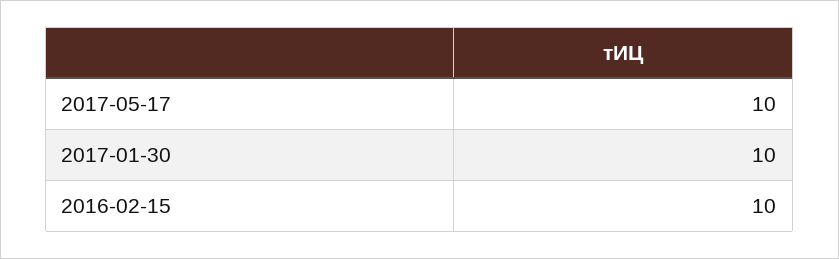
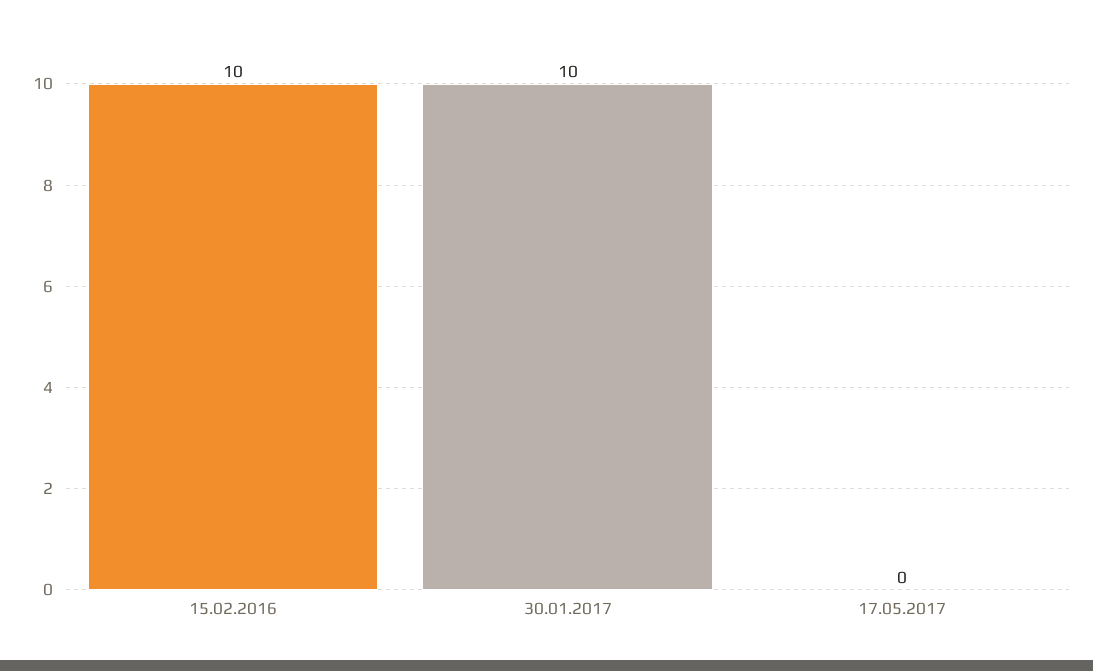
  {
-   "2017-05-17": 10,
+   "2017-05-17": 0,
    "2017-01-30": 10,
    "2016-02-15": 10
  }

